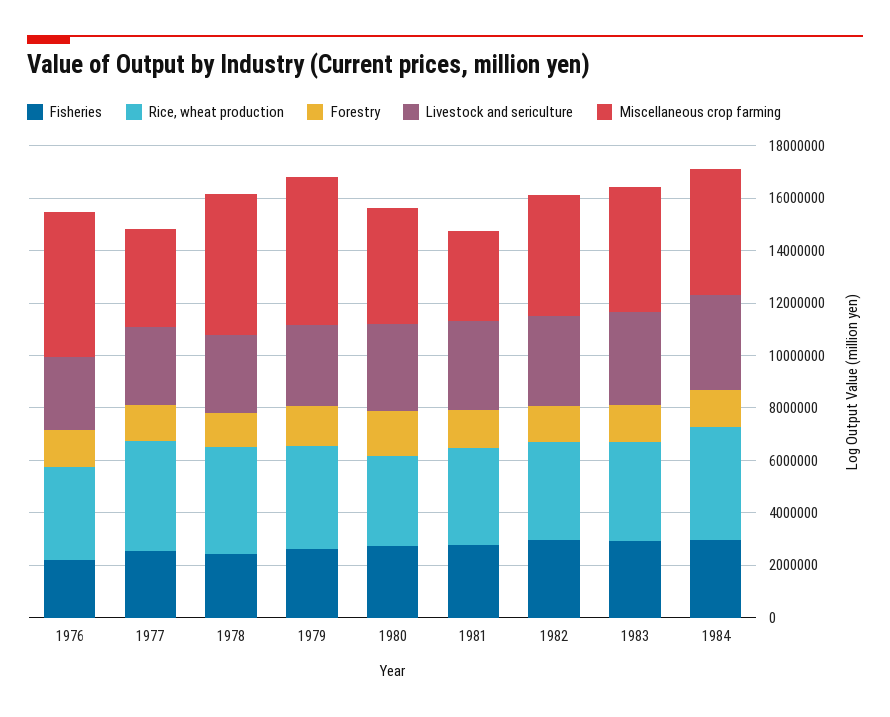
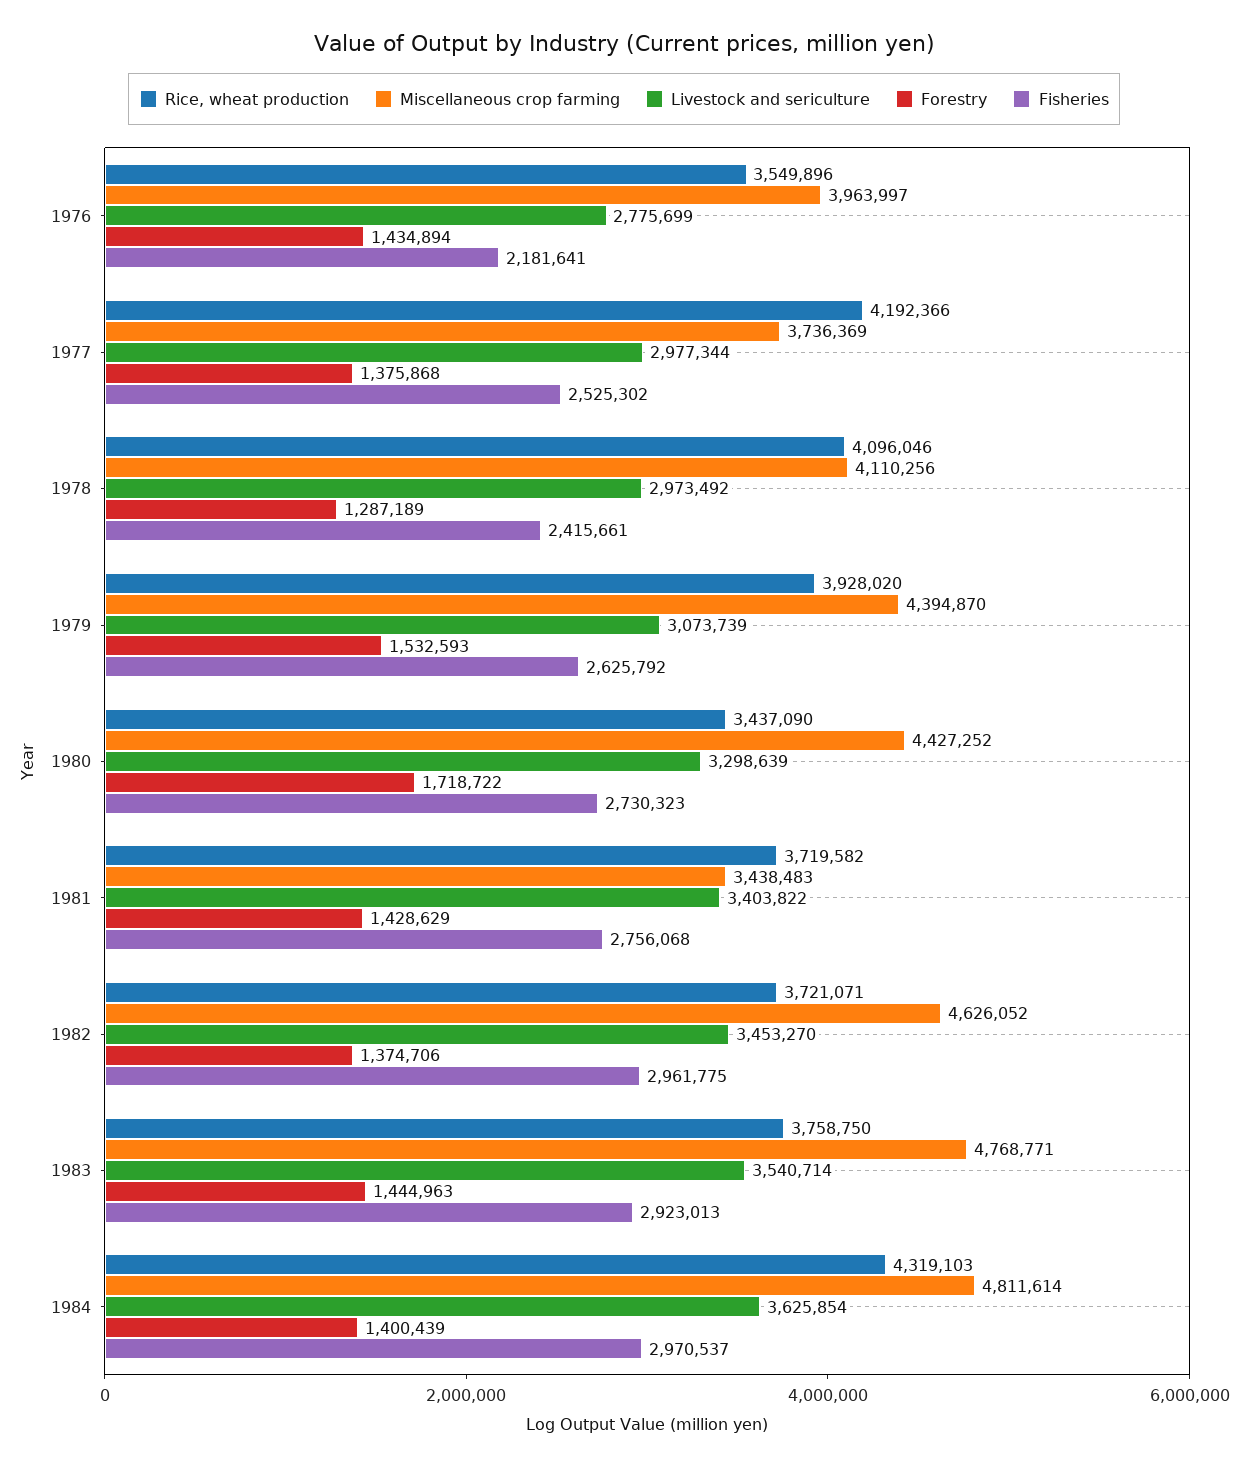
  {
    "Fisheries": {
      "1976": 2181641,
      "1977": 2525302,
      "1978": 2415661,
      "1979": 2625792,
      "1980": 2730323,
      "1981": 2756068,
      "1982": 2961775,
      "1983": 2923013,
      "1984": 2970537
    },
    "Rice, wheat production": {
      "1976": 3549896,
      "1977": 4192366,
      "1978": 4096046,
      "1979": 3928020,
      "1980": 3437090,
      "1981": 3719582,
      "1982": 3721071,
      "1983": 3758750,
      "1984": 4319103
    },
    "Forestry": {
      "1976": 1434894,
      "1977": 1375868,
      "1978": 1287189,
      "1979": 1532593,
      "1980": 1718722,
      "1981": 1428629,
      "1982": 1374706,
      "1983": 1444963,
      "1984": 1400439
    },
    "Livestock and sericulture": {
      "1976": 2775699,
      "1977": 2977344,
      "1978": 2973492,
      "1979": 3073739,
      "1980": 3298639,
      "1981": 3403822,
      "1982": 3453270,
      "1983": 3540714,
      "1984": 3625854
    },
    "Miscellaneous crop farming": {
-     "1976": 5500000,
+     "1976": 3963997,
      "1977": 3736369,
-     "1978": 5500000,
+     "1978": 4110256,
-     "1979": 5500000,
+     "1979": 4394870,
      "1980": 4427252,
      "1981": 3438483,
      "1982": 4626052,
      "1983": 4768771,
      "1984": 4811614
    }
  }

